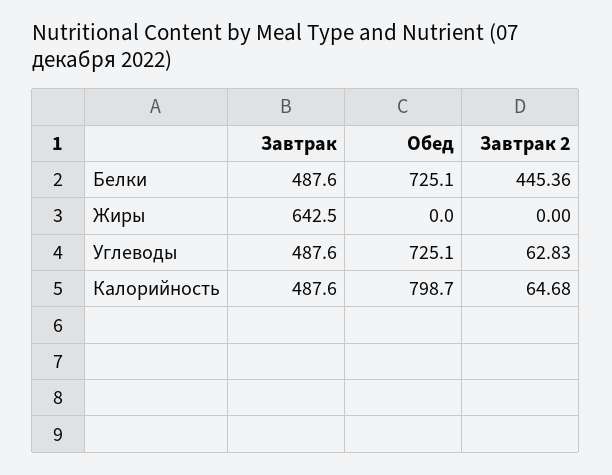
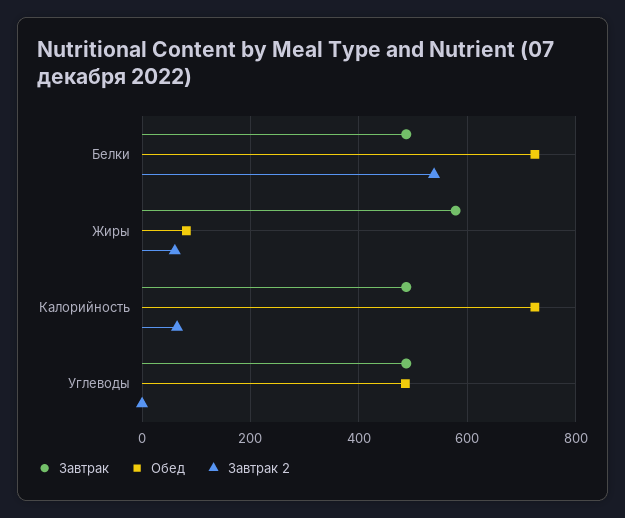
  {
    "Завтрак": {
      "Белки": 487.6,
-     "Жиры": 642.5,
+     "Жиры": 580,
      "Углеводы": 487.6,
      "Калорийность": 487.6
    },
    "Обед": {
      "Белки": 725.1,
-     "Жиры": 0,
+     "Жиры": 80,
-     "Углеводы": 725.1,
+     "Углеводы": 480,
-     "Калорийность": 798.7
+     "Калорийность": 720
    },
    "Завтрак 2": {
-     "Белки": 445.36,
+     "Белки": 540,
-     "Жиры": 0,
+     "Жиры": 60,
-     "Углеводы": 62.83,
+     "Углеводы": 0,
      "Калорийность": 64.68
    }
  }

